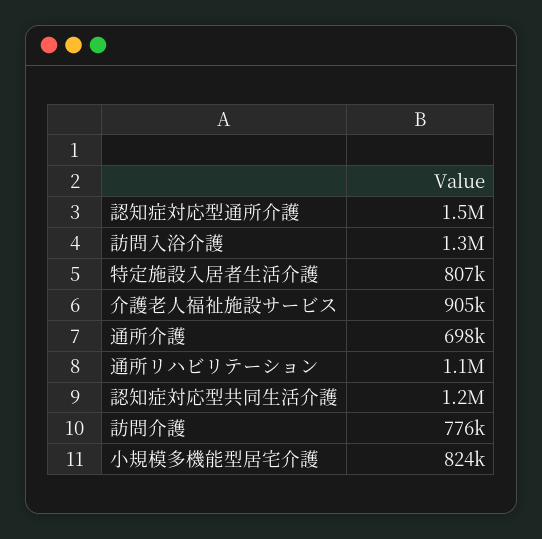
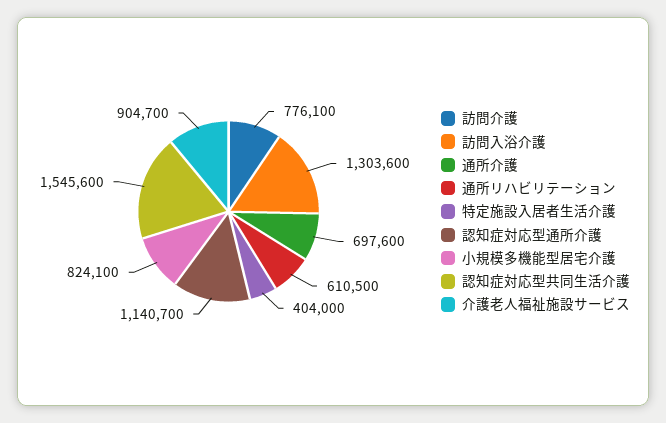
  {
-   "認知症対応型通所介護": 1500000,
+   "認知症対応型通所介護": 1140700,
    "訪問入浴介護": 1303600,
-   "特定施設入居者生活介護": 807000,
+   "特定施設入居者生活介護": 404000,
    "介護老人福祉施設サービス": 904700,
    "通所介護": 697600,
-   "通所リハビリテーション": 1100000,
+   "通所リハビリテーション": 610500,
-   "認知症対応型共同生活介護": 1200000,
+   "認知症対応型共同生活介護": 1545600,
    "訪問介護": 776100,
    "小規模多機能型居宅介護": 824100
  }

